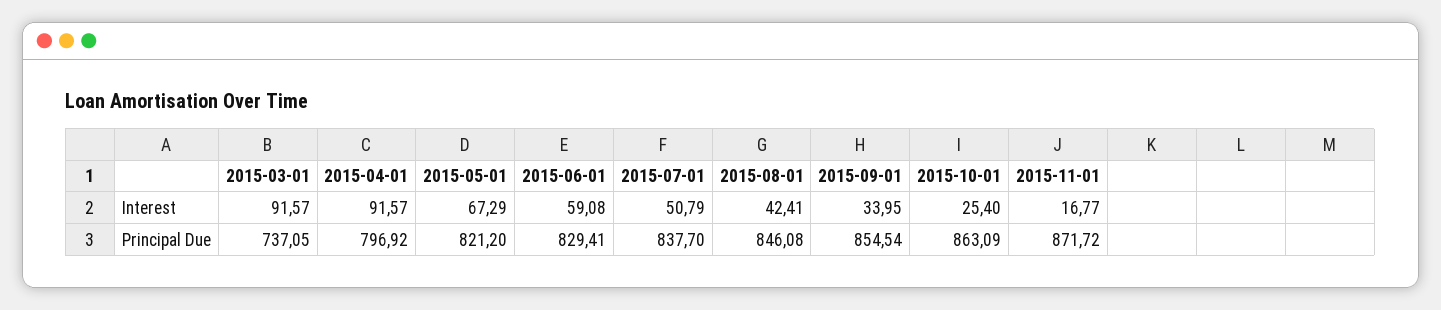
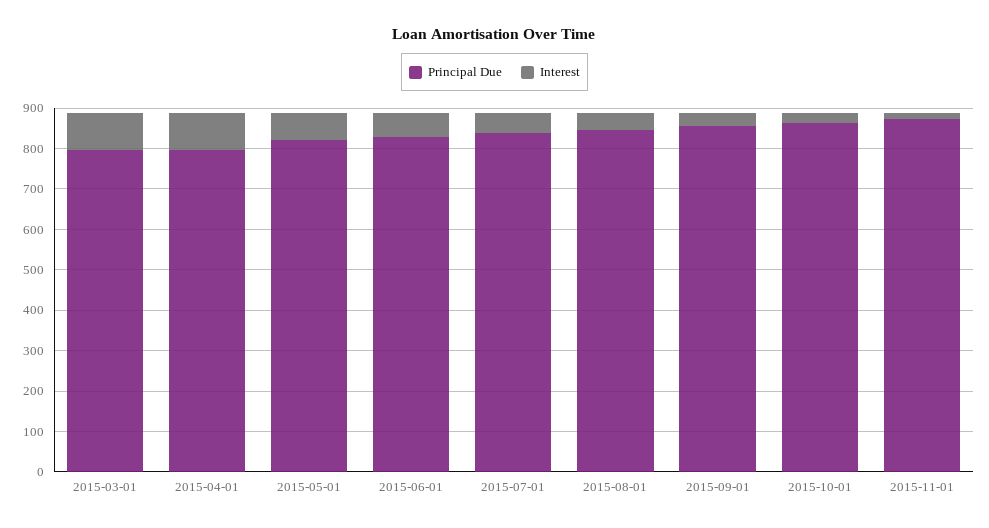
  {
    "Interest": {
      "2015-03-01": 91.57,
      "2015-04-01": 91.57,
      "2015-05-01": 67.29,
      "2015-06-01": 59.08,
      "2015-07-01": 50.79,
      "2015-08-01": 42.41,
      "2015-09-01": 33.95,
      "2015-10-01": 25.4,
      "2015-11-01": 16.77
    },
    "Principal Due": {
-     "2015-03-01": 737.05,
+     "2015-03-01": 800,
      "2015-04-01": 796.92,
      "2015-05-01": 821.2,
      "2015-06-01": 829.41,
      "2015-07-01": 837.7,
      "2015-08-01": 846.08,
      "2015-09-01": 854.54,
      "2015-10-01": 863.09,
      "2015-11-01": 871.72
    }
  }

